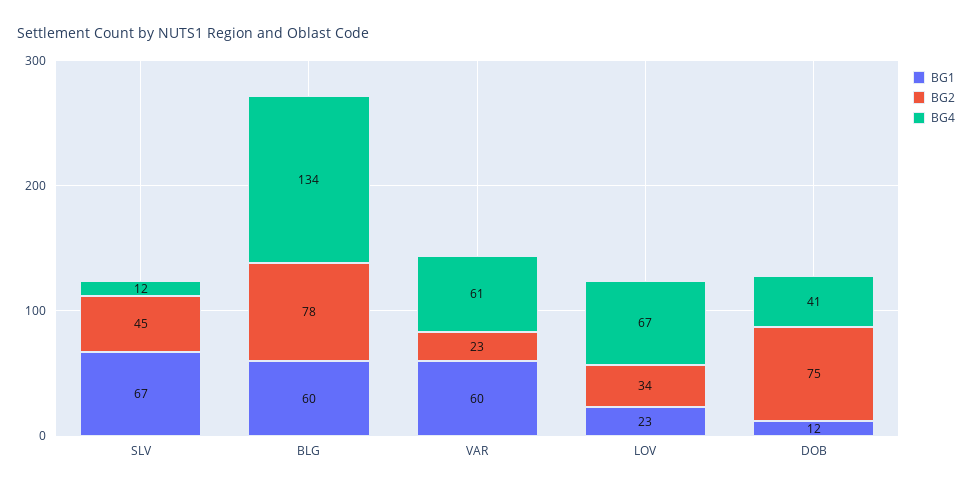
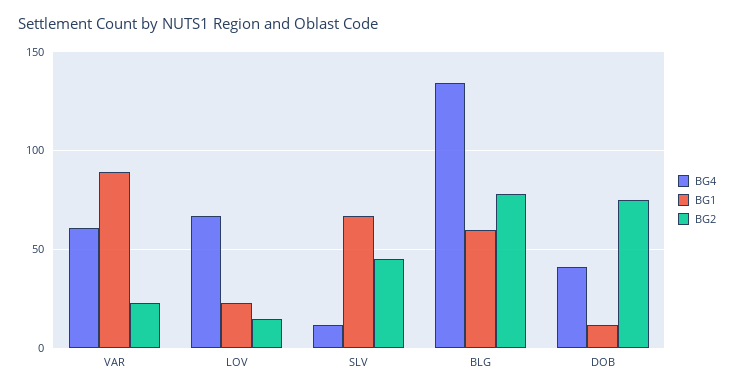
  {
    "BG1": {
      "SLV": 67,
      "BLG": 60,
-     "VAR": 60,
+     "VAR": 90,
      "LOV": 23,
      "DOB": 12
    },
    "BG2": {
      "SLV": 45,
      "BLG": 78,
      "VAR": 23,
-     "LOV": 34,
+     "LOV": 15,
      "DOB": 75
    },
    "BG4": {
      "SLV": 12,
      "BLG": 134,
      "VAR": 61,
      "LOV": 67,
      "DOB": 41
    }
  }

